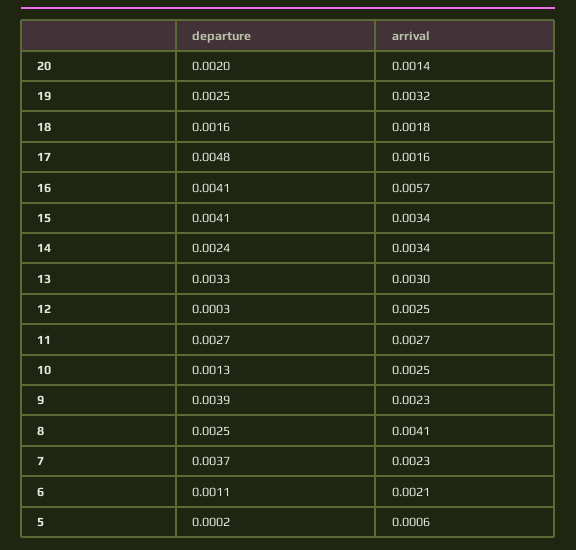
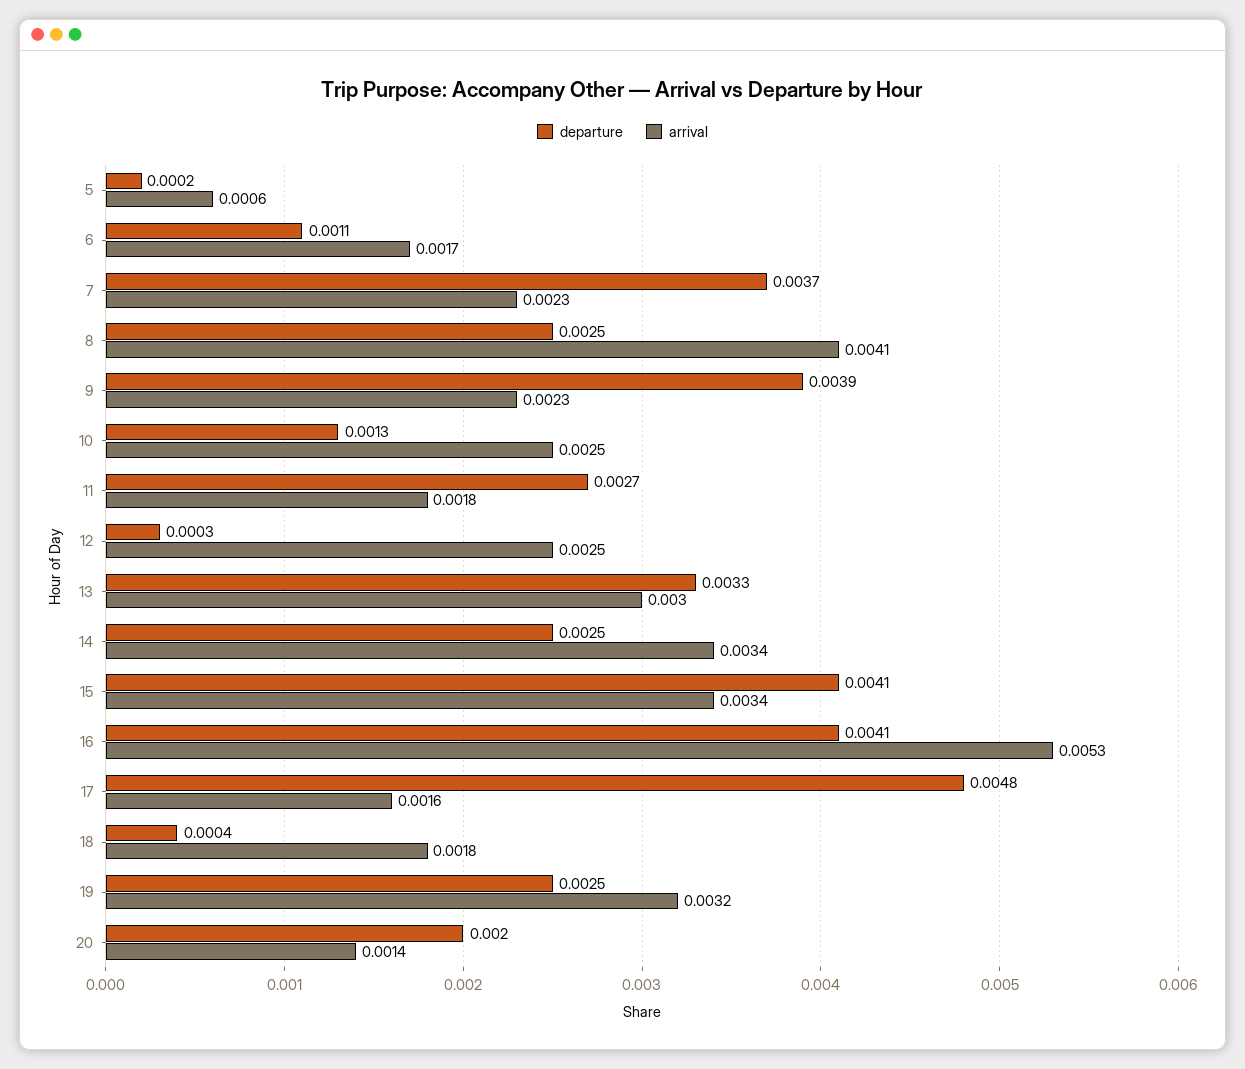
  {
    "departure": {
      "20": 0.002,
      "19": 0.0025,
-     "18": 0.0016,
+     "18": 0.0004,
      "17": 0.0048,
      "16": 0.0041,
      "15": 0.0041,
-     "14": 0.0024,
+     "14": 0.0025,
      "13": 0.0033,
      "12": 0.0003,
      "11": 0.0027,
      "10": 0.0013,
      "9": 0.0039,
      "8": 0.0025,
      "7": 0.0037,
      "6": 0.0011,
      "5": 0.0002
    },
    "arrival": {
      "20": 0.0014,
      "19": 0.0032,
      "18": 0.0018,
      "17": 0.0016,
-     "16": 0.0057,
+     "16": 0.0053,
      "15": 0.0034,
      "14": 0.0034,
      "13": 0.003,
      "12": 0.0025,
-     "11": 0.0027,
+     "11": 0.0018,
      "10": 0.0025,
      "9": 0.0023,
      "8": 0.0041,
      "7": 0.0023,
-     "6": 0.0021,
+     "6": 0.0017,
      "5": 0.0006
    }
  }

